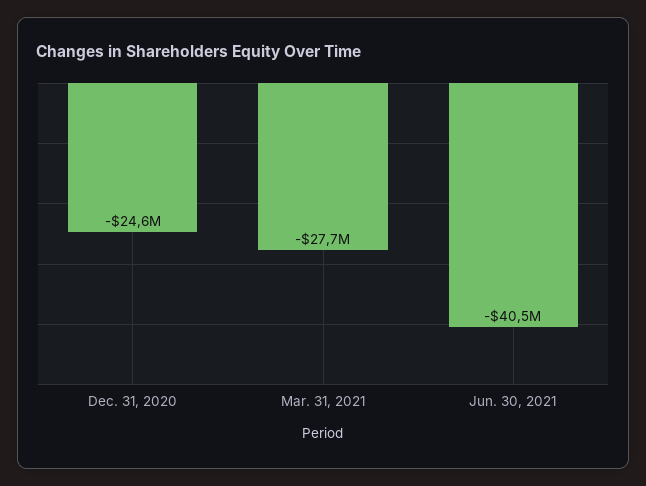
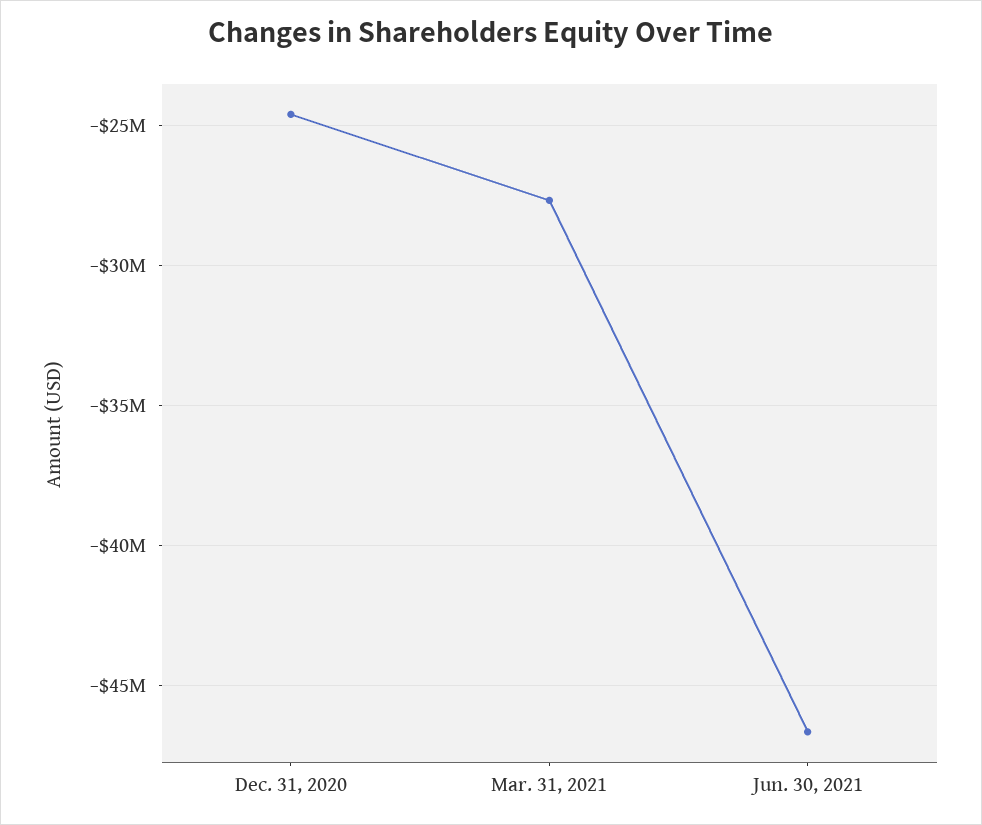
  {
    "Dec. 31, 2020": -24600000,
    "Mar. 31, 2021": -27700000,
-   "Jun. 30, 2021": -40500000
+   "Jun. 30, 2021": -46500000
  }

